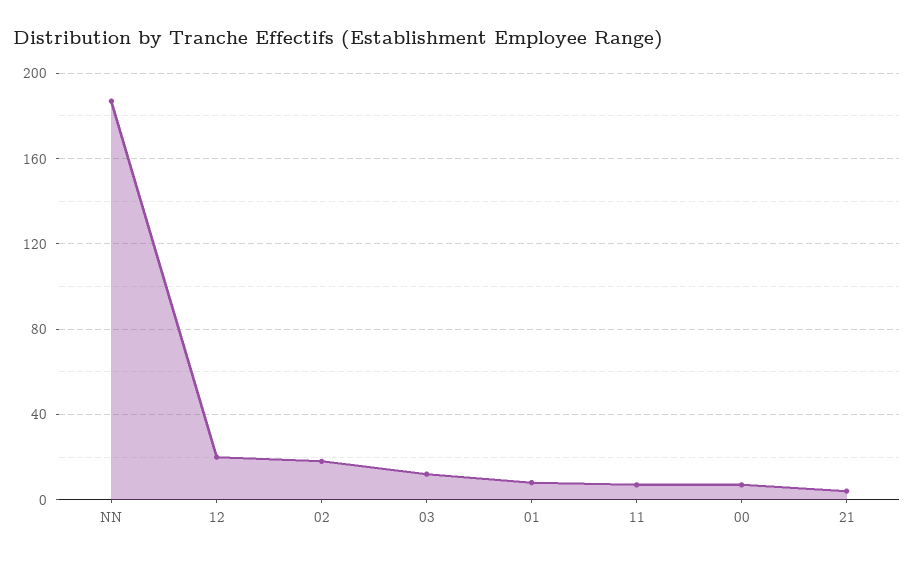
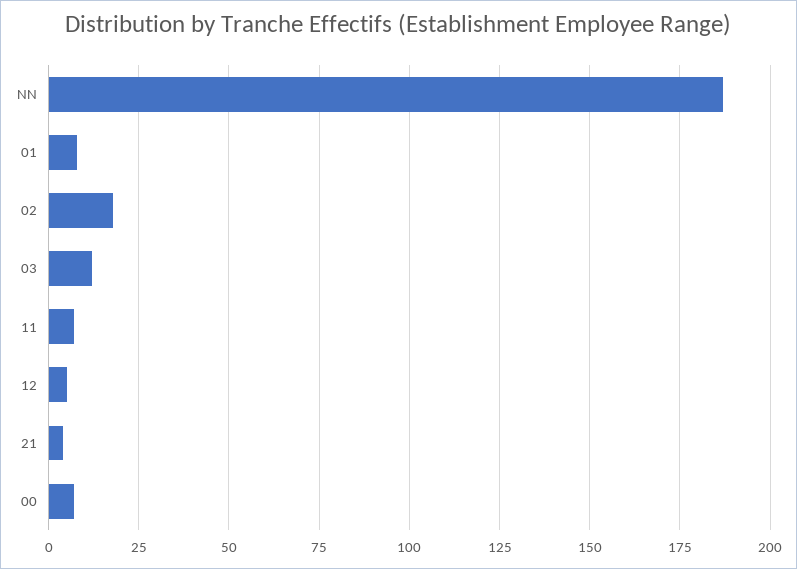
  {
    "NN": 185,
-   "12": 20,
+   "12": 5,
    "02": 20,
    "03": 10,
    "01": 10,
    "11": 5,
    "00": 5,
    "21": 5
  }

